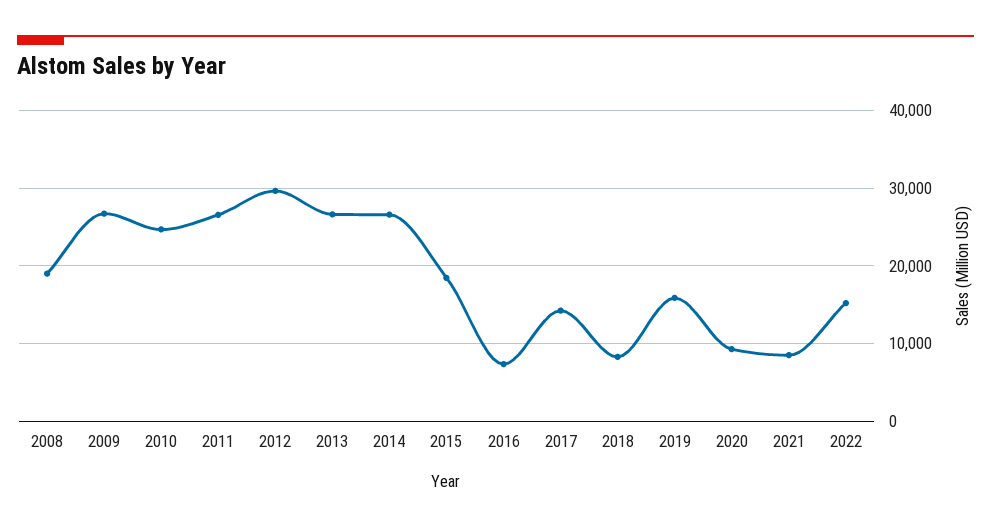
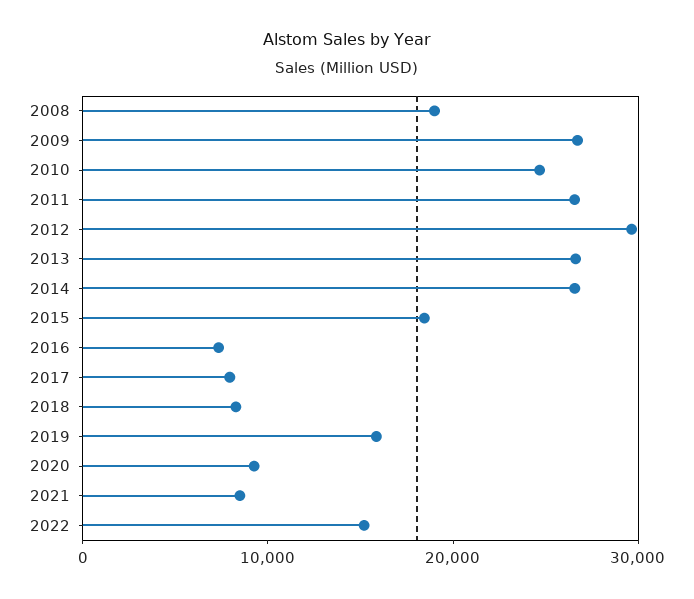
  {
    "2008": 19000,
    "2009": 27000,
    "2010": 25000,
    "2011": 27000,
    "2012": 30000,
    "2013": 27000,
    "2014": 27000,
    "2015": 18000,
    "2016": 7000,
-   "2017": 14000,
+   "2017": 8000,
    "2018": 8000,
    "2019": 16000,
    "2020": 9000,
    "2021": 8000,
    "2022": 15000
  }

